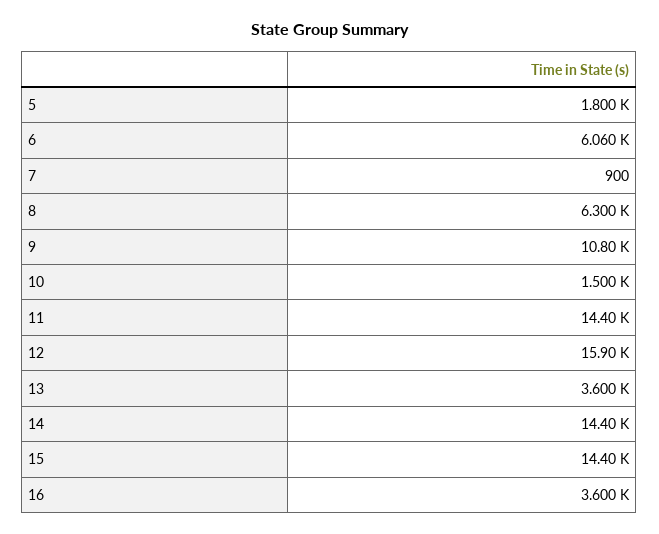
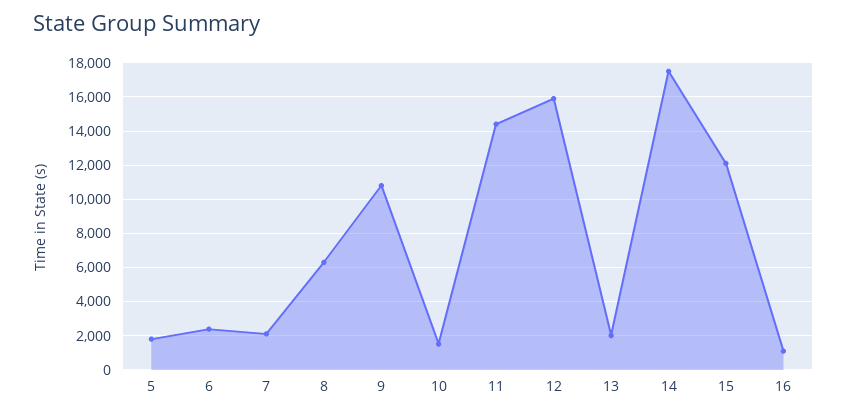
  {
    "5": 1800,
-   "6": 6060,
+   "6": 2500,
-   "7": 900,
+   "7": 2000,
    "8": 6300,
    "9": 10800,
    "10": 1500,
    "11": 14400,
    "12": 15900,
-   "13": 3600,
+   "13": 2000,
-   "14": 14400,
+   "14": 17500,
-   "15": 14400,
+   "15": 12000,
-   "16": 3600
+   "16": 1000
  }

